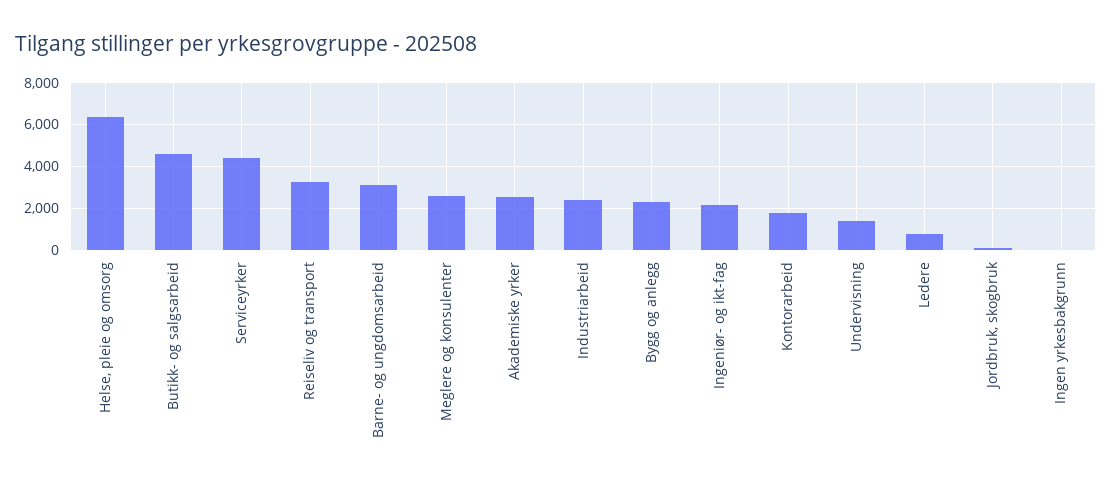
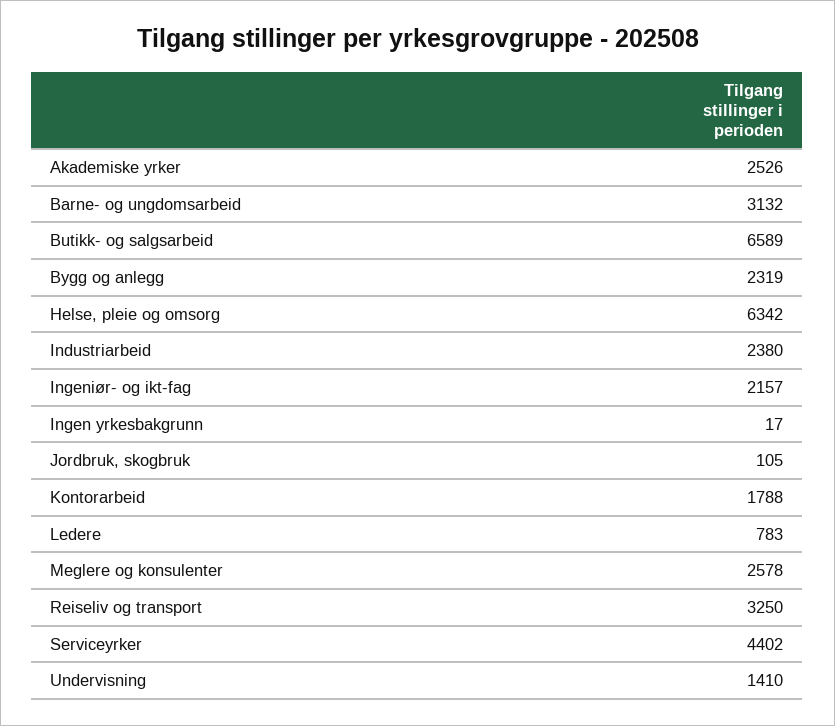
  {
    "Helse, pleie og omsorg": 6342,
-   "Butikk- og salgsarbeid": 4500,
+   "Butikk- og salgsarbeid": 6589,
    "Serviceyrker": 4402,
    "Reiseliv og transport": 3250,
    "Barne- og ungdomsarbeid": 3132,
    "Meglere og konsulenter": 2578,
    "Akademiske yrker": 2526,
    "Industriarbeid": 2380,
    "Bygg og anlegg": 2319,
    "Ingeniør- og ikt-fag": 2157,
    "Kontorarbeid": 1788,
    "Undervisning": 1410,
    "Ledere": 783,
    "Jordbruk, skogbruk": 105,
    "Ingen yrkesbakgrunn": 17
  }

